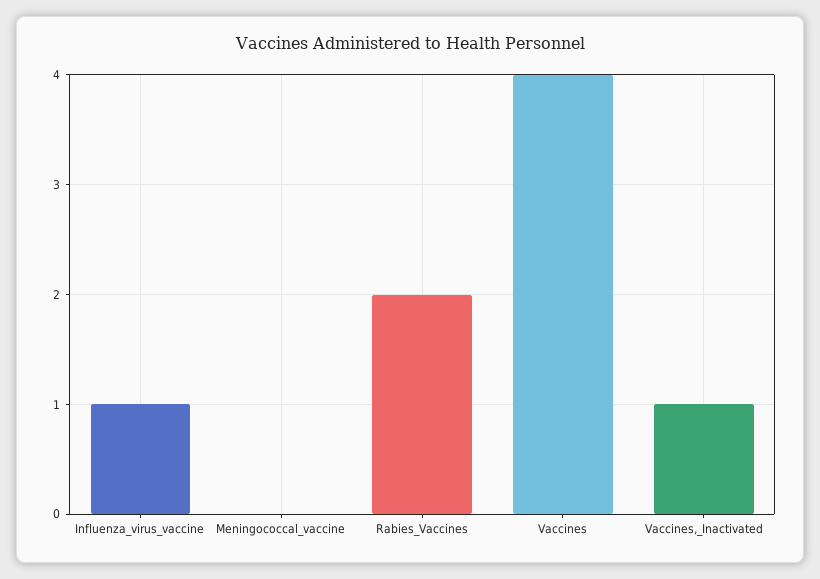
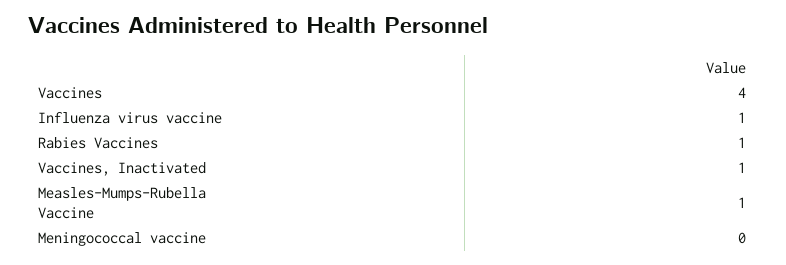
  {
    "Influenza_virus_vaccine": 1,
    "Meningococcal_vaccine": 0,
-   "Rabies_Vaccines": 2,
+   "Rabies_Vaccines": 1,
    "Vaccines": 4,
-   "Vaccines,_Inactivated": 1
+   "Vaccines,_Inactivated": 1,
+   "Measles-Mumps-Rubella Vaccine": 1
  }

